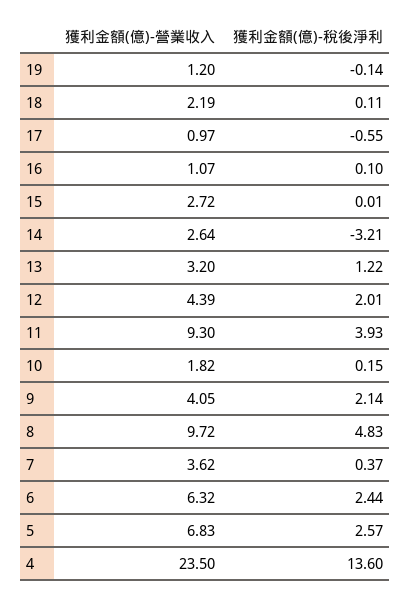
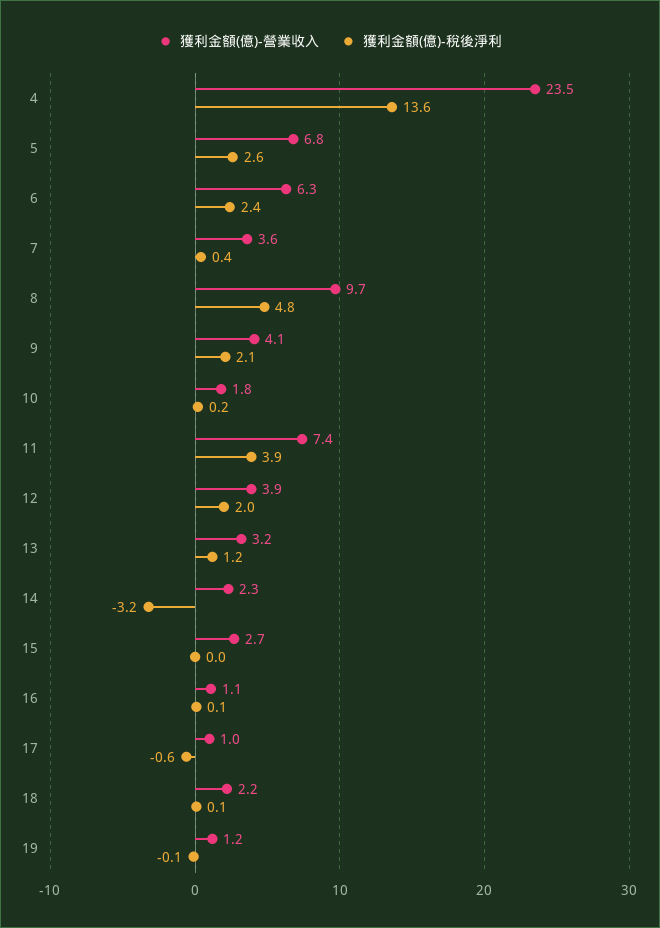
  {
    "獲利金額(億)-營業收入": {
      "19": 1.2,
      "18": 2.19,
      "17": 0.97,
      "16": 1.07,
      "15": 2.72,
-     "14": 2.64,
+     "14": 2.3,
      "13": 3.2,
-     "12": 4.39,
+     "12": 3.9,
-     "11": 9.3,
+     "11": 7.4,
      "10": 1.82,
      "9": 4.05,
      "8": 9.72,
      "7": 3.62,
      "6": 6.32,
      "5": 6.83,
      "4": 23.5
    },
    "獲利金額(億)-稅後淨利": {
      "19": -0.14,
      "18": 0.11,
      "17": -0.55,
      "16": 0.1,
      "15": 0.01,
      "14": -3.21,
      "13": 1.22,
      "12": 2.01,
      "11": 3.93,
      "10": 0.15,
      "9": 2.14,
      "8": 4.83,
      "7": 0.37,
      "6": 2.44,
      "5": 2.57,
      "4": 13.6
    }
  }

